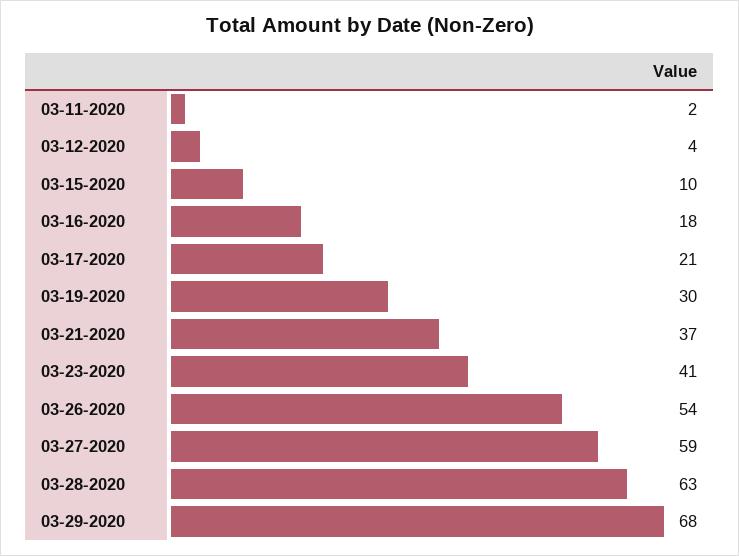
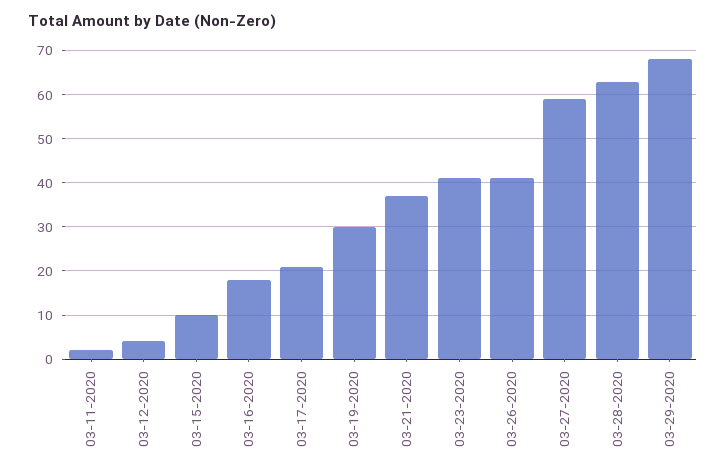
  {
    "03-11-2020": 2,
    "03-12-2020": 4,
    "03-15-2020": 10,
    "03-16-2020": 18,
    "03-17-2020": 21,
    "03-19-2020": 30,
    "03-21-2020": 37,
    "03-23-2020": 41,
-   "03-26-2020": 54,
+   "03-26-2020": 40,
    "03-27-2020": 59,
    "03-28-2020": 63,
    "03-29-2020": 68
  }

